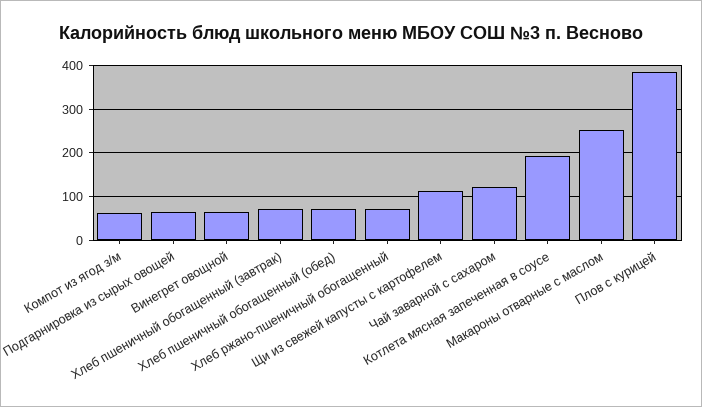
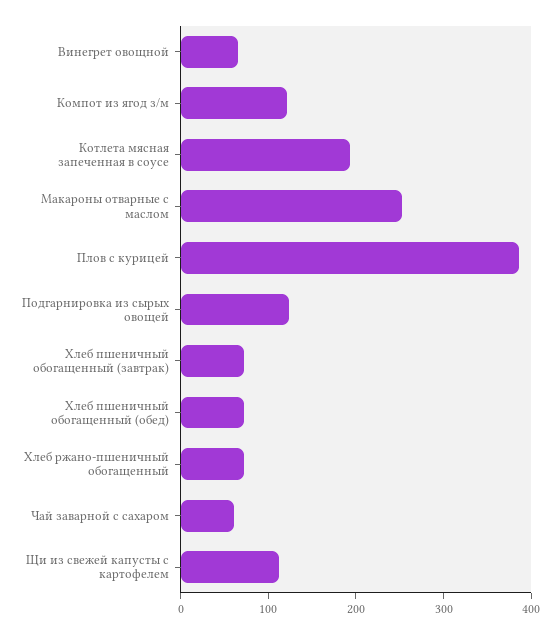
  {
-   "Компот из ягод з/м": 60,
+   "Компот из ягод з/м": 120,
-   "Подгарнировка из сырых овощей": 60,
+   "Подгарнировка из сырых овощей": 120,
    "Винегрет овощной": 60,
    "Хлеб пшеничный обогащенный (завтрак)": 80,
    "Хлеб пшеничный обогащенный (обед)": 80,
    "Хлеб ржано-пшеничный обогащенный": 80,
    "Щи из свежей капусты с картофелем": 120,
-   "Чай заварной с сахаром": 120,
+   "Чай заварной с сахаром": 60,
    "Котлета мясная запеченная в соусе": 200,
    "Макароны отварные с маслом": 260,
    "Плов с курицей": 380
  }

